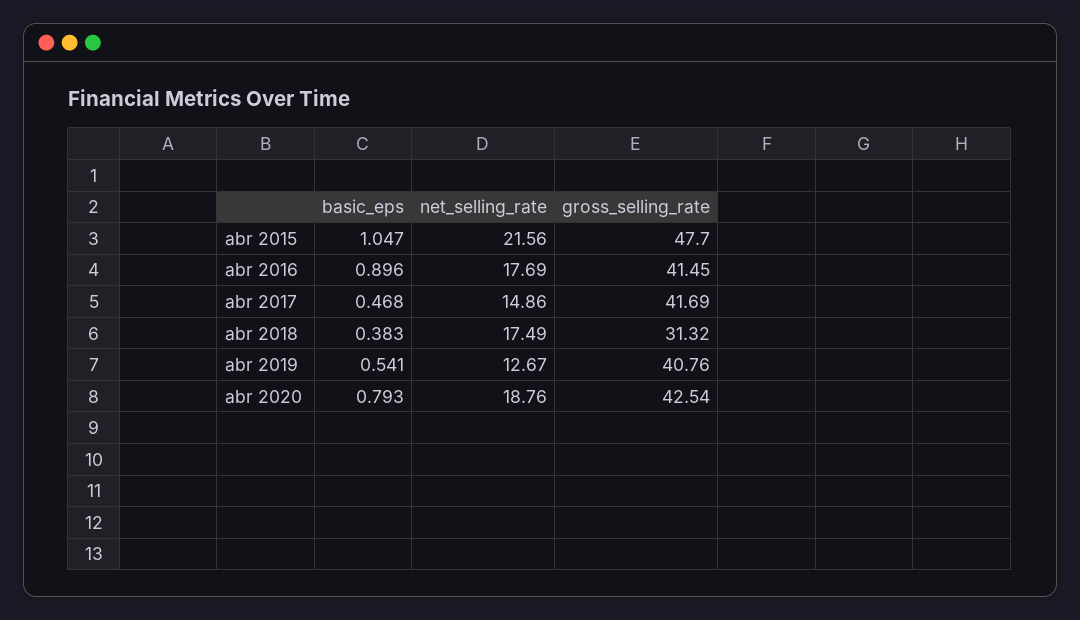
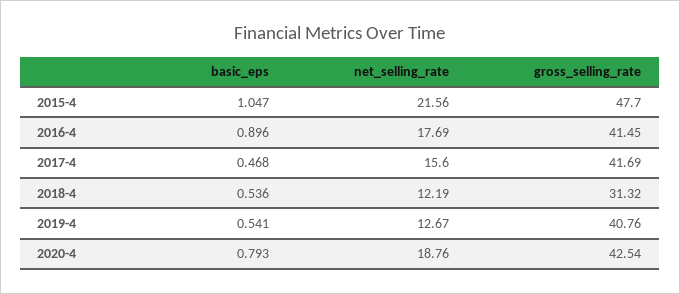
  {
    "basic_eps": {
      "abr 2015": 1.047,
      "abr 2016": 0.896,
      "abr 2017": 0.468,
-     "abr 2018": 0.383,
+     "abr 2018": 0.536,
      "abr 2019": 0.541,
      "abr 2020": 0.793
    },
    "net_selling_rate": {
      "abr 2015": 21.56,
      "abr 2016": 17.69,
-     "abr 2017": 14.86,
+     "abr 2017": 15.6,
-     "abr 2018": 17.49,
+     "abr 2018": 12.19,
      "abr 2019": 12.67,
      "abr 2020": 18.76
    },
    "gross_selling_rate": {
      "abr 2015": 47.7,
      "abr 2016": 41.45,
      "abr 2017": 41.69,
      "abr 2018": 31.32,
      "abr 2019": 40.76,
      "abr 2020": 42.54
    }
  }

